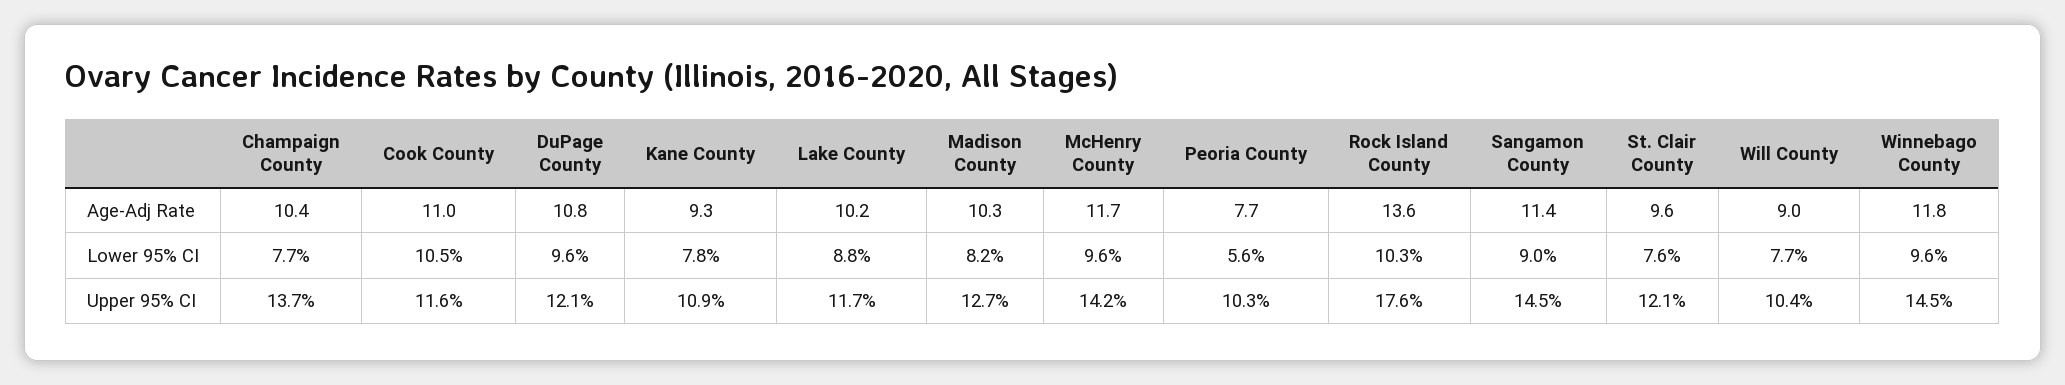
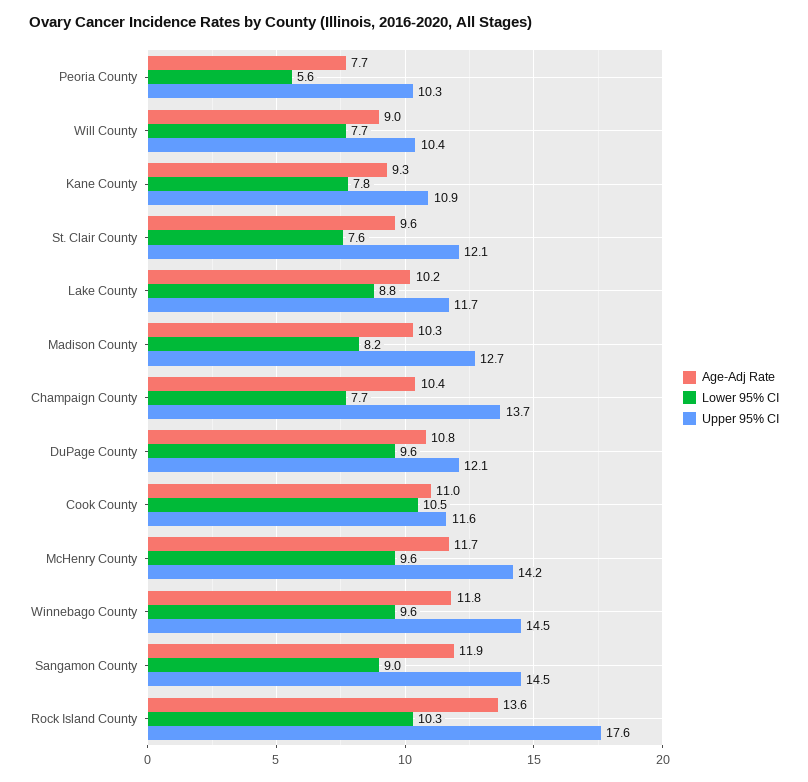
  {
    "Age-Adj Rate": {
      "Champaign County": 10.4,
      "Cook County": 11,
      "DuPage County": 10.8,
      "Kane County": 9.3,
      "Lake County": 10.2,
      "Madison County": 10.3,
      "McHenry County": 11.7,
      "Peoria County": 7.7,
      "Rock Island County": 13.6,
-     "Sangamon County": 11.4,
+     "Sangamon County": 11.9,
      "St. Clair County": 9.6,
      "Will County": 9,
      "Winnebago County": 11.8
    },
    "Lower 95% CI": {
      "Champaign County": 7.7,
      "Cook County": 10.5,
      "DuPage County": 9.6,
      "Kane County": 7.8,
      "Lake County": 8.8,
      "Madison County": 8.2,
      "McHenry County": 9.6,
      "Peoria County": 5.6,
      "Rock Island County": 10.3,
      "Sangamon County": 9,
      "St. Clair County": 7.6,
      "Will County": 7.7,
      "Winnebago County": 9.6
    },
    "Upper 95% CI": {
      "Champaign County": 13.7,
      "Cook County": 11.6,
      "DuPage County": 12.1,
      "Kane County": 10.9,
      "Lake County": 11.7,
      "Madison County": 12.7,
      "McHenry County": 14.2,
      "Peoria County": 10.3,
      "Rock Island County": 17.6,
      "Sangamon County": 14.5,
      "St. Clair County": 12.1,
      "Will County": 10.4,
      "Winnebago County": 14.5
    }
  }

